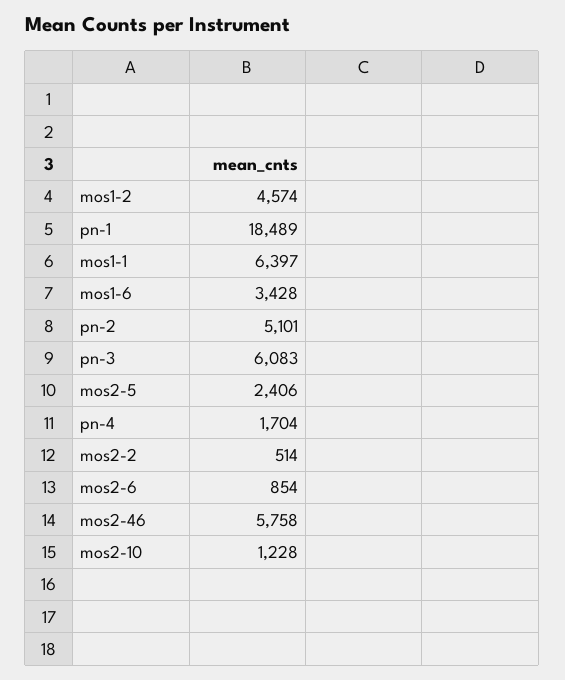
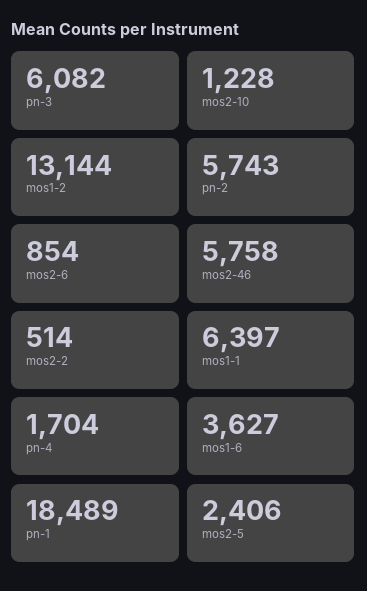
  {
-   "mos1-2": 4574,
+   "mos1-2": 13144,
    "pn-1": 18489,
    "mos1-1": 6397,
-   "mos1-6": 3428,
+   "mos1-6": 3627,
-   "pn-2": 5101,
+   "pn-2": 5743,
-   "pn-3": 6083,
+   "pn-3": 6082,
    "mos2-5": 2406,
    "pn-4": 1704,
    "mos2-2": 514,
    "mos2-6": 854,
    "mos2-46": 5758,
    "mos2-10": 1228
  }

